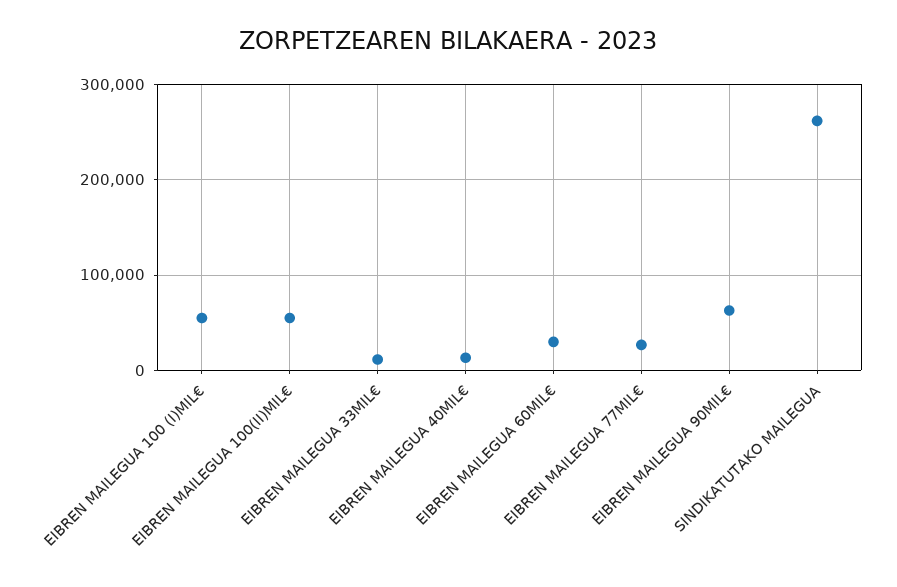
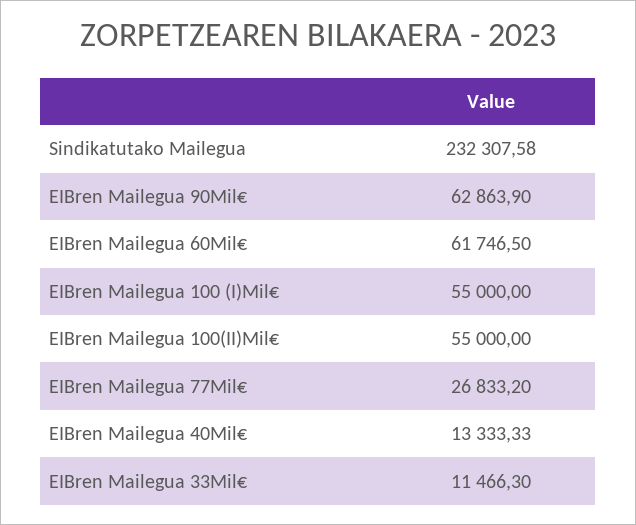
  {
    "EIBREN MAILEGUA 100 (I)MIL€": 55000,
    "EIBREN MAILEGUA 100(II)MIL€": 55000,
    "EIBREN MAILEGUA 33MIL€": 11466.3,
    "EIBREN MAILEGUA 40MIL€": 13333.33,
-   "EIBREN MAILEGUA 60MIL€": 30000,
+   "EIBREN MAILEGUA 60MIL€": 61746.5,
    "EIBREN MAILEGUA 77MIL€": 26833.2,
    "EIBREN MAILEGUA 90MIL€": 62863.9,
-   "SINDIKATUTAKO MAILEGUA": 260000
+   "SINDIKATUTAKO MAILEGUA": 232307.58
  }

